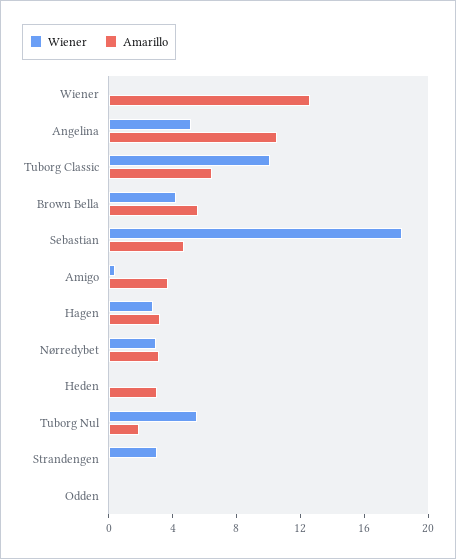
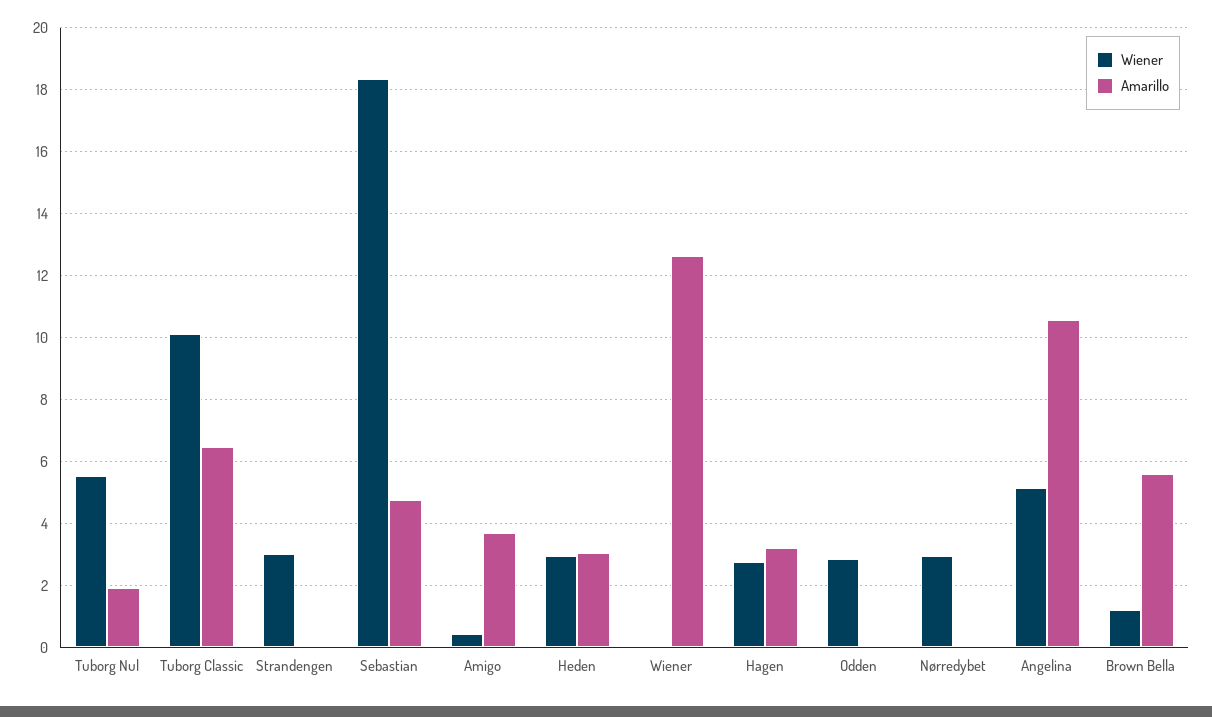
  {
    "Wiener": {
      "Wiener": 0,
      "Angelina": 5.2,
      "Tuborg Classic": 10.2,
-     "Brown Bella": 4,
+     "Brown Bella": 1.2,
      "Sebastian": 18.4,
      "Amigo": 0.4,
      "Hagen": 2.8,
      "Nørredybet": 3,
-     "Heden": 0,
+     "Heden": 3,
      "Tuborg Nul": 5.6,
      "Strandengen": 3,
-     "Odden": 0
+     "Odden": 2.8
    },
    "Amarillo": {
      "Wiener": 12.6,
      "Angelina": 10.6,
      "Tuborg Classic": 6.4,
      "Brown Bella": 5.6,
      "Sebastian": 4.8,
      "Amigo": 3.6,
      "Hagen": 3.2,
-     "Nørredybet": 3,
+     "Nørredybet": 0,
      "Heden": 3,
      "Tuborg Nul": 2,
      "Strandengen": 0,
      "Odden": 0
    }
  }

